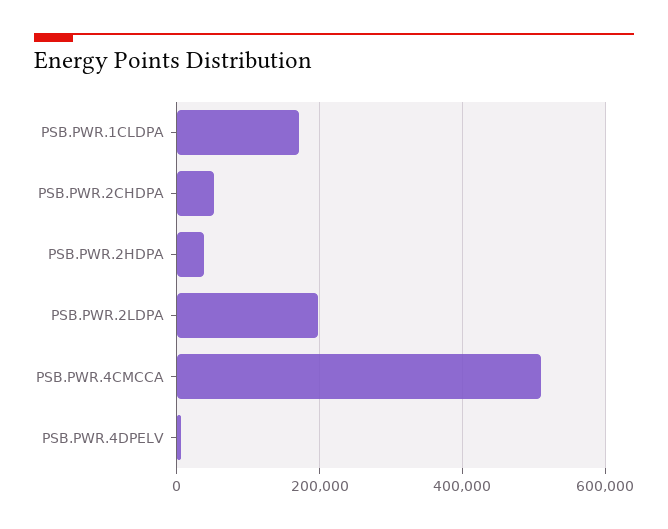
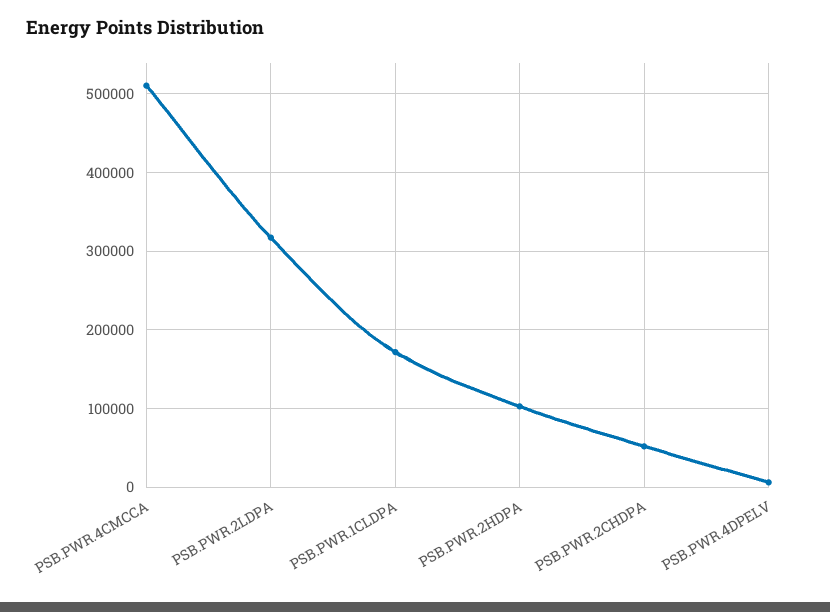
  {
    "PSB.PWR.1CLDPA": 170000,
    "PSB.PWR.2CHDPA": 50000,
-   "PSB.PWR.2HDPA": 40000,
+   "PSB.PWR.2HDPA": 100000,
-   "PSB.PWR.2LDPA": 200000,
+   "PSB.PWR.2LDPA": 320000,
    "PSB.PWR.4CMCCA": 510000,
    "PSB.PWR.4DPELV": 10000
  }

